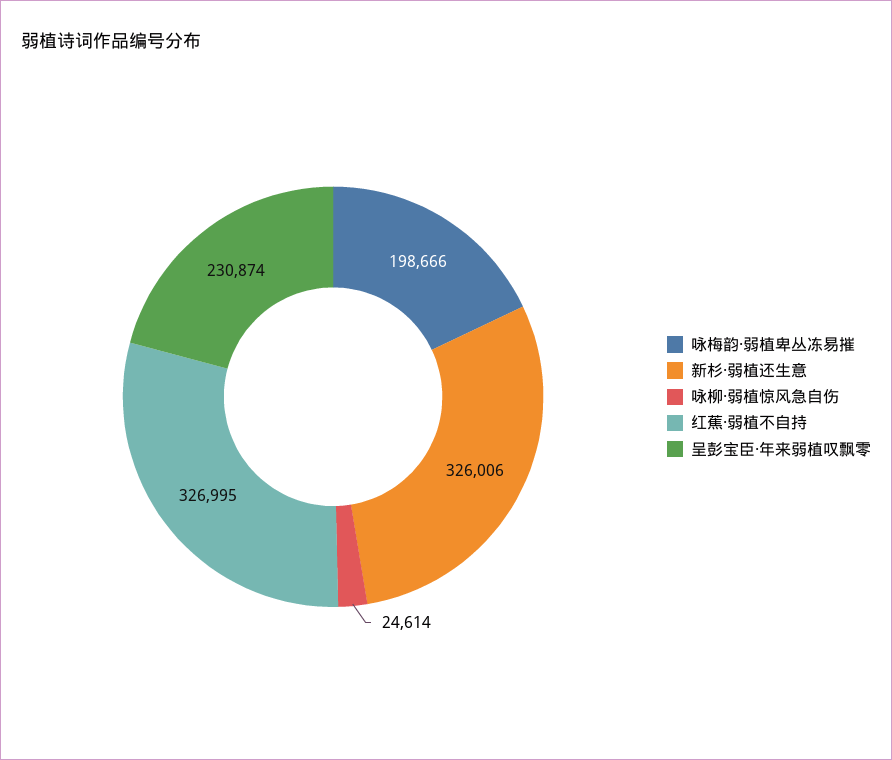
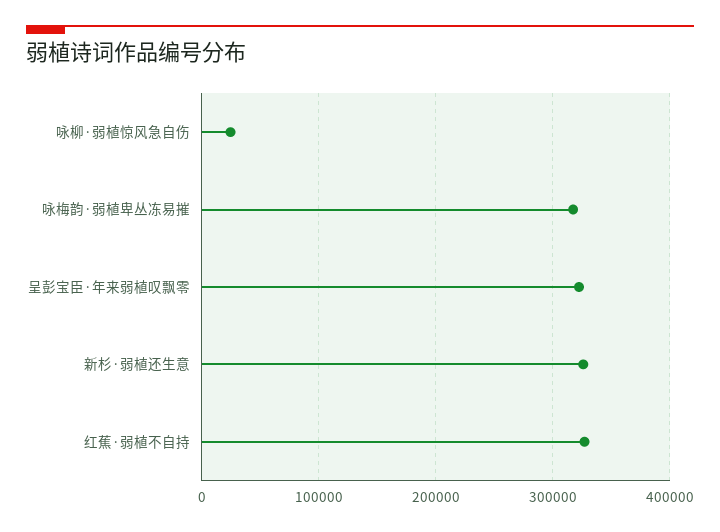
  {
-   "咏梅韵·弱植卑丛冻易摧": 198666,
+   "咏梅韵·弱植卑丛冻易摧": 320000,
    "新杉·弱植还生意": 326006,
    "咏柳·弱植惊风急自伤": 24614,
    "红蕉·弱植不自持": 326995,
-   "呈彭宝臣·年来弱植叹飘零": 230874
+   "呈彭宝臣·年来弱植叹飘零": 320000
  }

